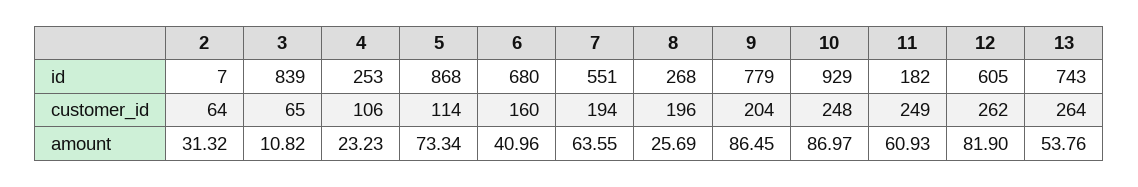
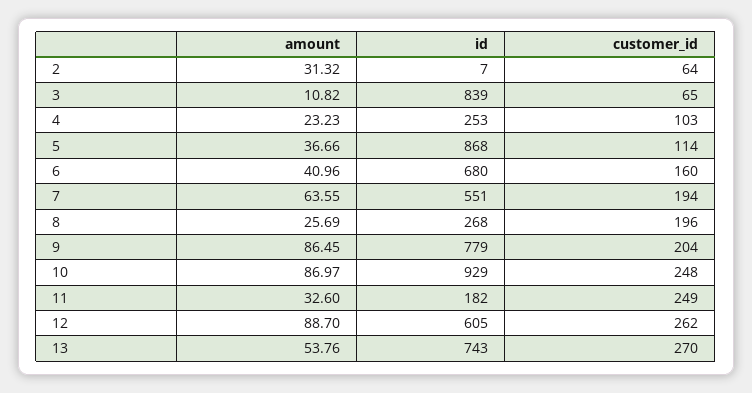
  {
    "2": {
      "id": 7,
      "customer_id": 64,
      "amount": 31.32
    },
    "3": {
      "id": 839,
      "customer_id": 65,
      "amount": 10.82
    },
    "4": {
      "id": 253,
-     "customer_id": 106,
+     "customer_id": 103,
      "amount": 23.23
    },
    "5": {
      "id": 868,
      "customer_id": 114,
-     "amount": 73.34
+     "amount": 36.66
    },
    "6": {
      "id": 680,
      "customer_id": 160,
      "amount": 40.96
    },
    "7": {
      "id": 551,
      "customer_id": 194,
      "amount": 63.55
    },
    "8": {
      "id": 268,
      "customer_id": 196,
      "amount": 25.69
    },
    "9": {
      "id": 779,
      "customer_id": 204,
      "amount": 86.45
    },
    "10": {
      "id": 929,
      "customer_id": 248,
      "amount": 86.97
    },
    "11": {
      "id": 182,
      "customer_id": 249,
-     "amount": 60.93
+     "amount": 32.6
    },
    "12": {
      "id": 605,
      "customer_id": 262,
-     "amount": 81.9
+     "amount": 88.7
    },
    "13": {
      "id": 743,
-     "customer_id": 264,
+     "customer_id": 270,
      "amount": 53.76
    }
  }

